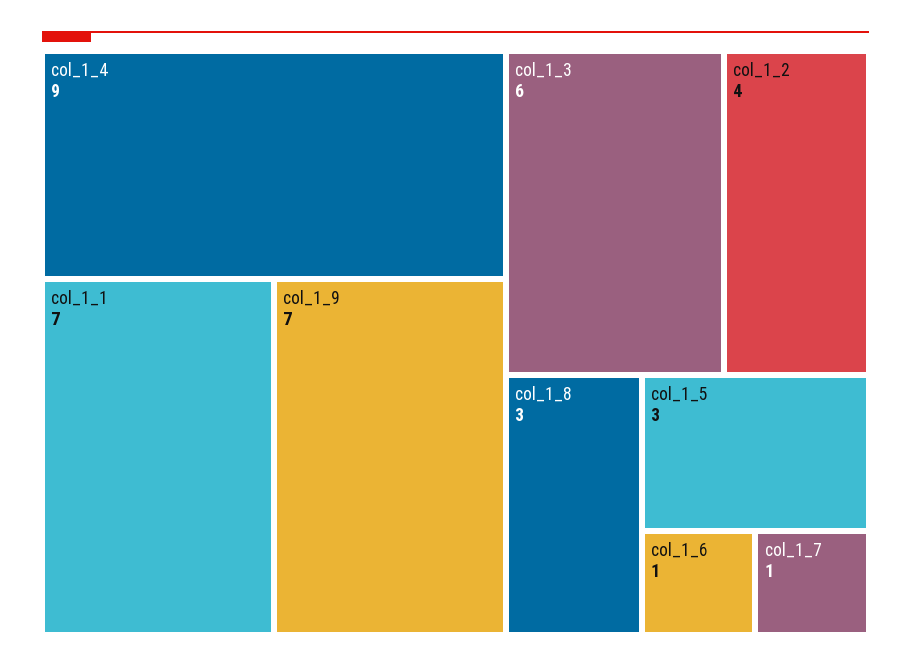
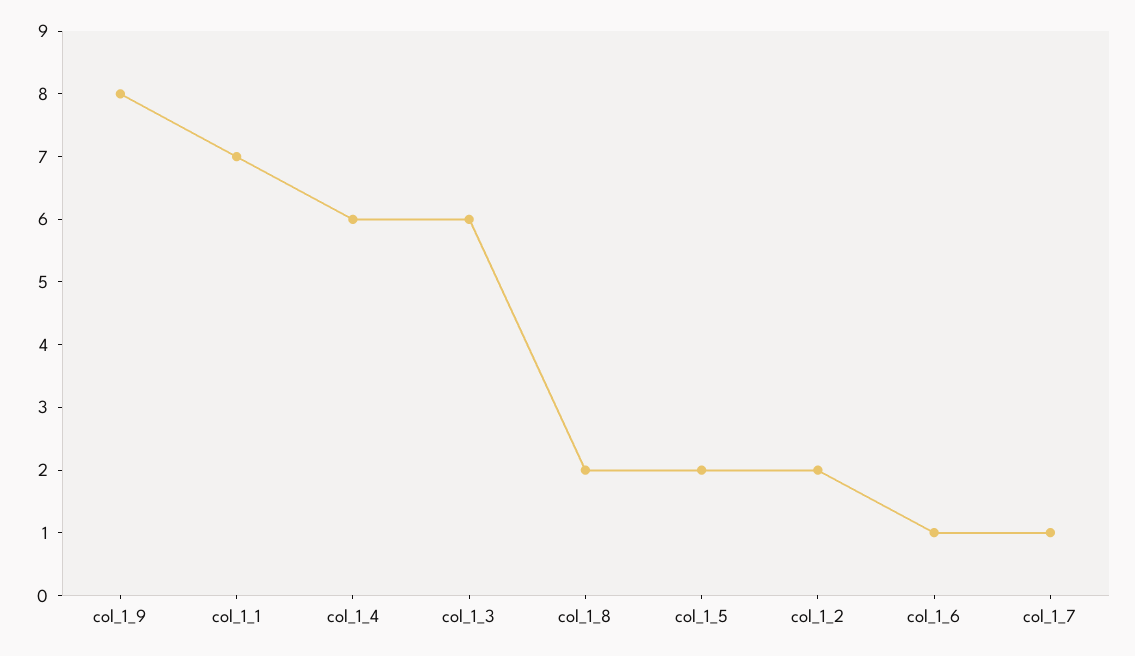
  {
-   "col_1_4": 9,
+   "col_1_4": 6,
    "col_1_1": 7,
-   "col_1_9": 7,
+   "col_1_9": 8,
    "col_1_3": 6,
-   "col_1_2": 4,
+   "col_1_2": 2,
-   "col_1_8": 3,
+   "col_1_8": 2,
-   "col_1_5": 3,
+   "col_1_5": 2,
    "col_1_6": 1,
    "col_1_7": 1
  }

